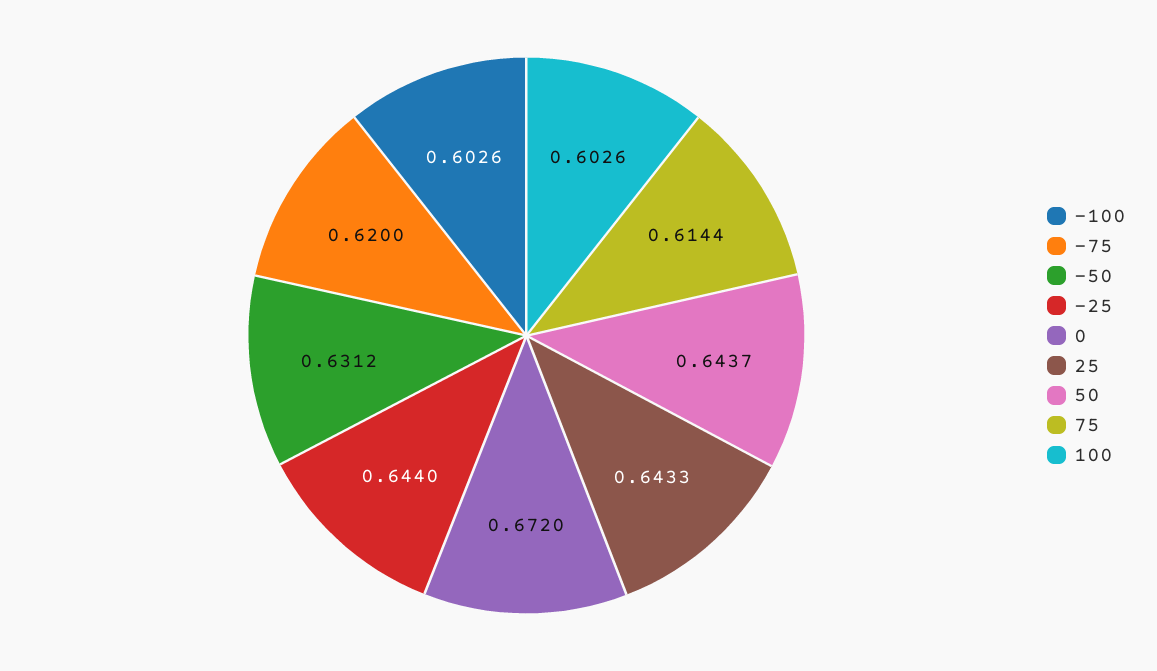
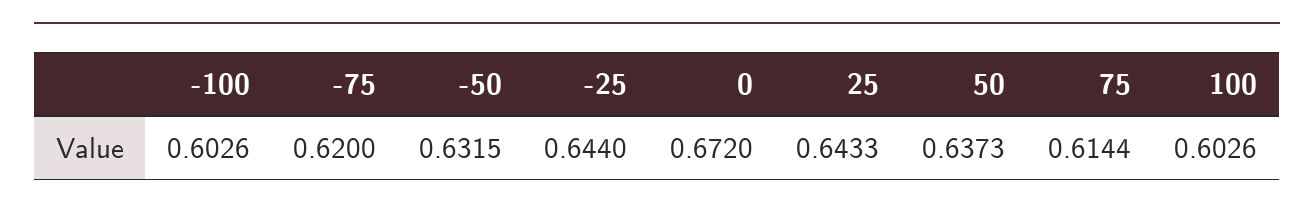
  {
    "-100": 0.6026,
    "-75": 0.62,
-   "-50": 0.6312,
+   "-50": 0.6315,
    "-25": 0.644,
    "0": 0.672,
    "25": 0.6433,
-   "50": 0.6437,
+   "50": 0.6373,
    "75": 0.6144,
    "100": 0.6026
  }

